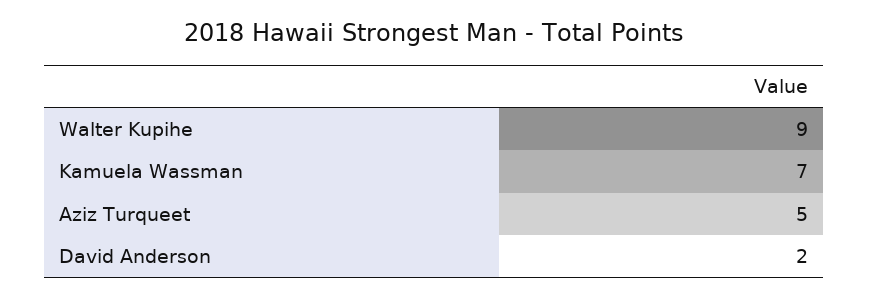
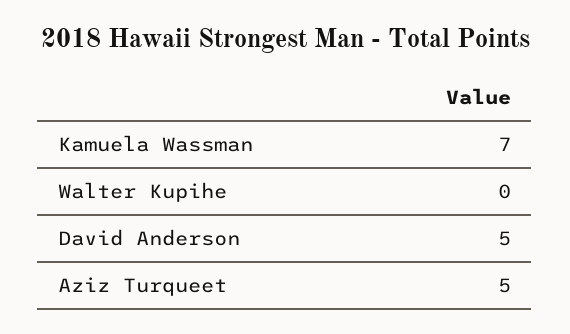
  {
-   "Walter Kupihe": 9,
+   "Walter Kupihe": 0,
    "Kamuela Wassman": 7,
    "Aziz Turqueet": 5,
-   "David Anderson": 2
+   "David Anderson": 5
  }

